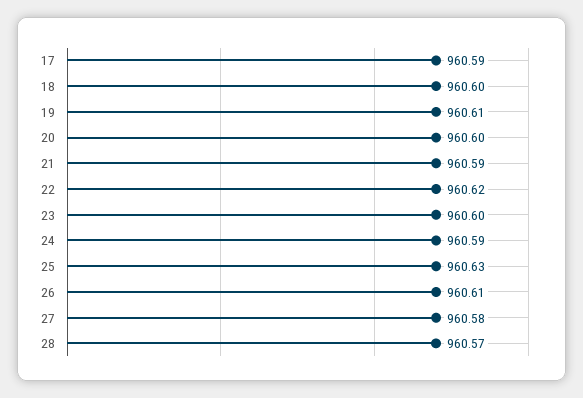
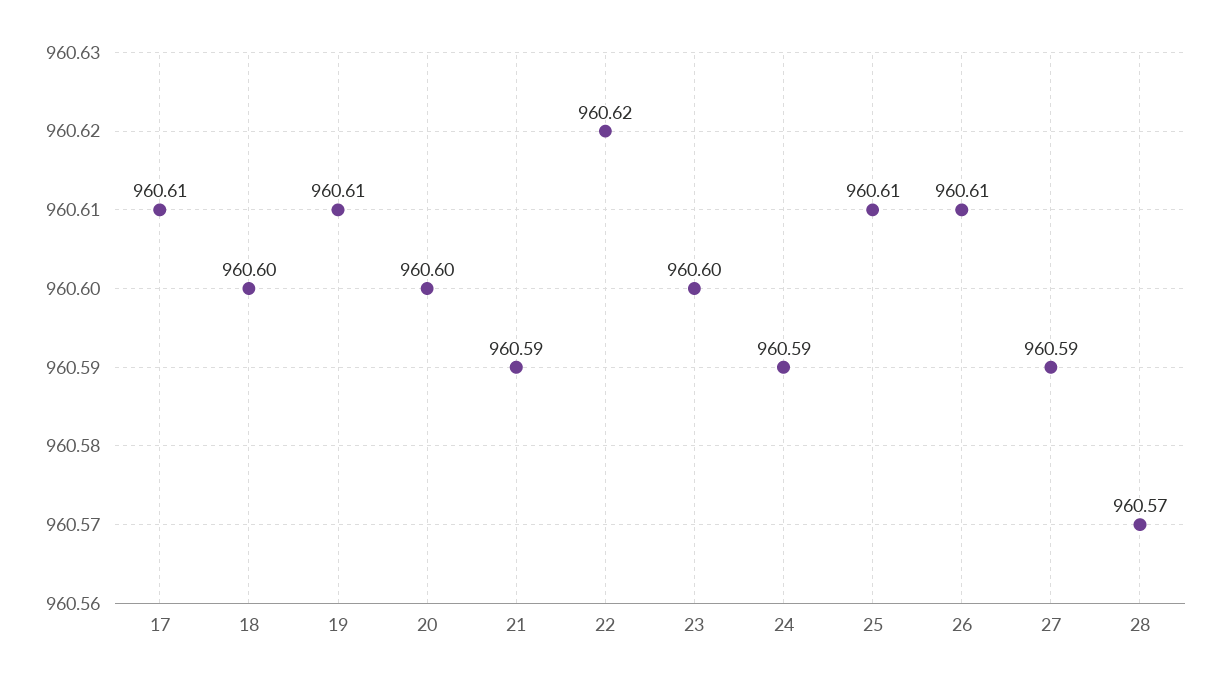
  {
-   "17": 960.59,
+   "17": 960.61,
    "18": 960.6,
    "19": 960.61,
    "20": 960.6,
    "21": 960.59,
    "22": 960.62,
    "23": 960.6,
    "24": 960.59,
-   "25": 960.63,
+   "25": 960.61,
    "26": 960.61,
-   "27": 960.58,
+   "27": 960.59,
    "28": 960.57
  }

